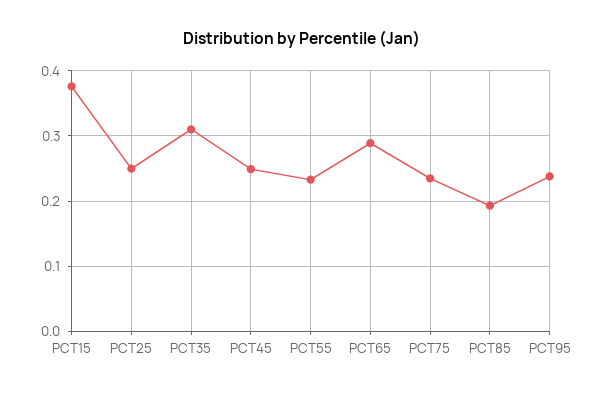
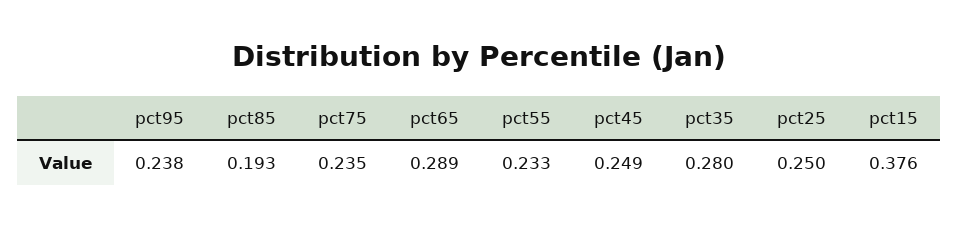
  {
    "PCT15": 0.376,
    "PCT25": 0.25,
-   "PCT35": 0.31,
+   "PCT35": 0.28,
    "PCT45": 0.249,
    "PCT55": 0.233,
    "PCT65": 0.289,
    "PCT75": 0.235,
    "PCT85": 0.193,
    "PCT95": 0.238
  }

